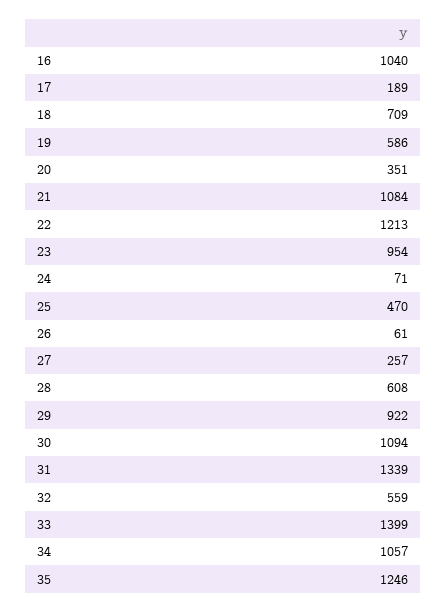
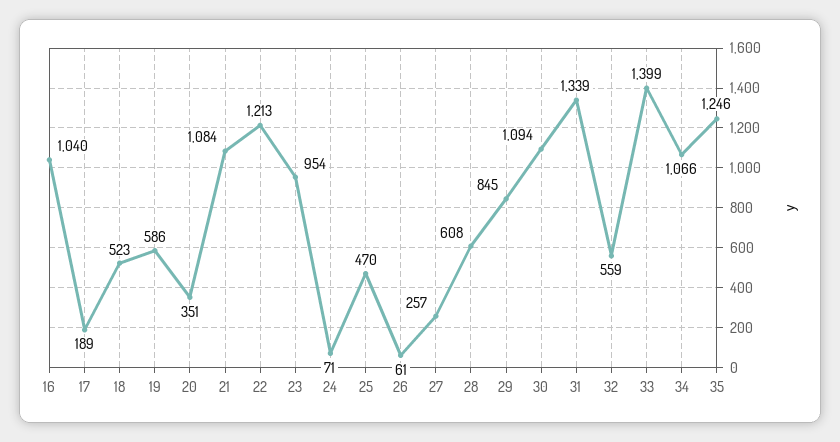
  {
    "16": 1040,
    "17": 189,
-   "18": 709,
+   "18": 523,
    "19": 586,
    "20": 351,
    "21": 1084,
    "22": 1213,
    "23": 954,
    "24": 71,
    "25": 470,
    "26": 61,
    "27": 257,
    "28": 608,
-   "29": 922,
+   "29": 845,
    "30": 1094,
    "31": 1339,
    "32": 559,
    "33": 1399,
-   "34": 1057,
+   "34": 1066,
    "35": 1246
  }

